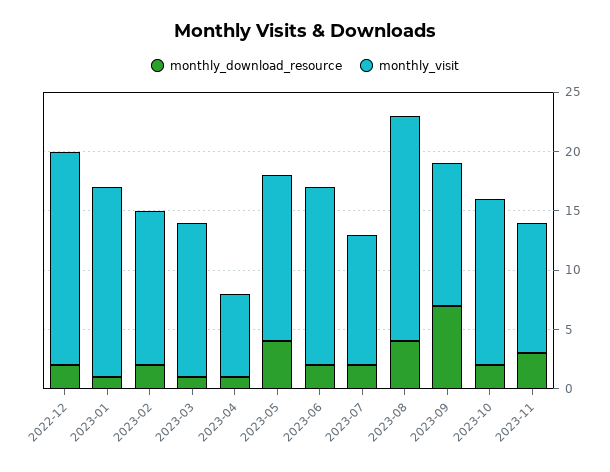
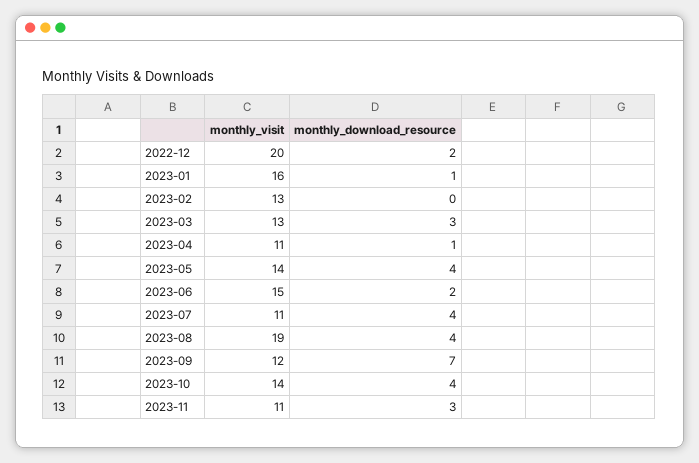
  {
    "monthly_download_resource": {
      "2022-12": 2,
      "2023-01": 1,
-     "2023-02": 2,
+     "2023-02": 0,
-     "2023-03": 1,
+     "2023-03": 3,
      "2023-04": 1,
      "2023-05": 4,
      "2023-06": 2,
-     "2023-07": 2,
+     "2023-07": 4,
      "2023-08": 4,
      "2023-09": 7,
-     "2023-10": 2,
+     "2023-10": 4,
      "2023-11": 3
    },
    "monthly_visit": {
-     "2022-12": 18,
+     "2022-12": 20,
      "2023-01": 16,
      "2023-02": 13,
      "2023-03": 13,
-     "2023-04": 7,
+     "2023-04": 11,
      "2023-05": 14,
      "2023-06": 15,
      "2023-07": 11,
      "2023-08": 19,
      "2023-09": 12,
      "2023-10": 14,
      "2023-11": 11
    }
  }

